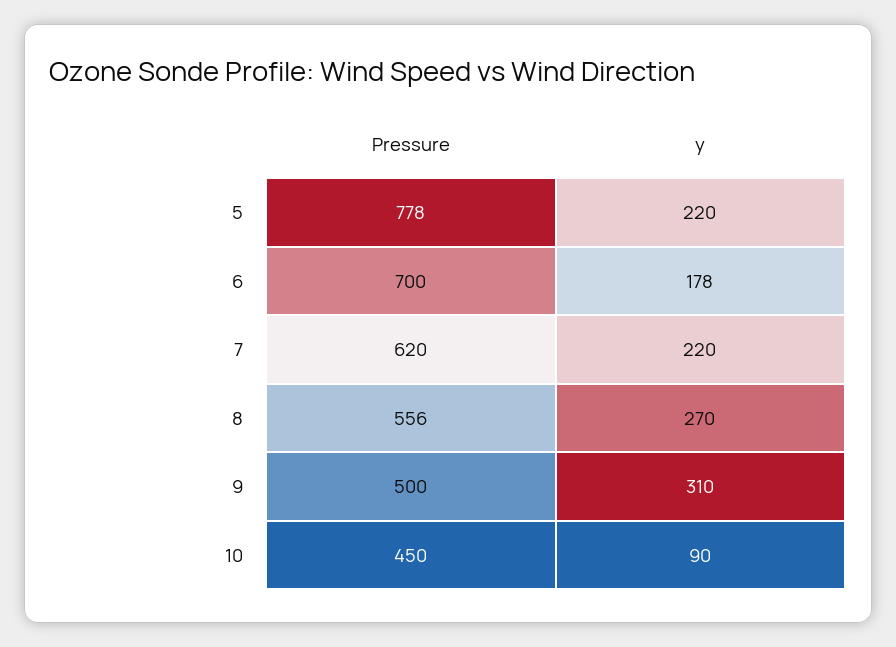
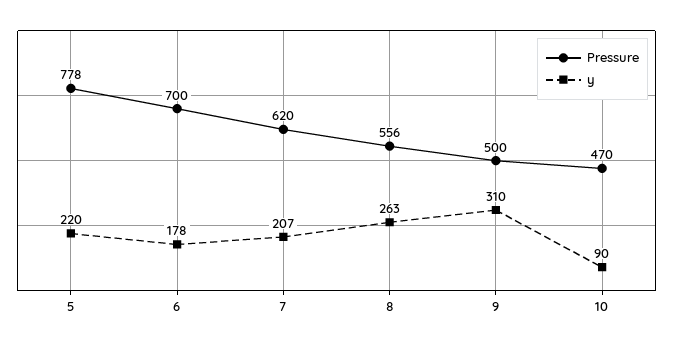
  {
    "Pressure": {
      "5": 778,
      "6": 700,
      "7": 620,
      "8": 556,
      "9": 500,
-     "10": 450
+     "10": 470
    },
    "y": {
      "5": 220,
      "6": 178,
-     "7": 220,
+     "7": 207,
-     "8": 270,
+     "8": 263,
      "9": 310,
      "10": 90
    }
  }

